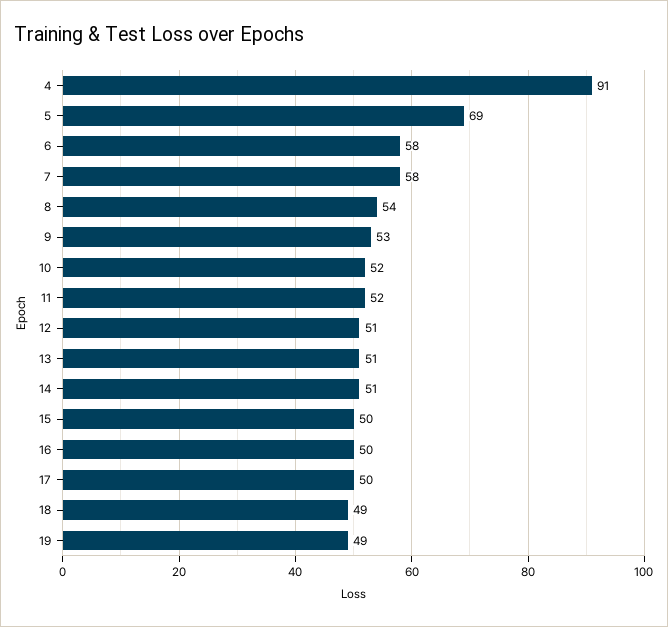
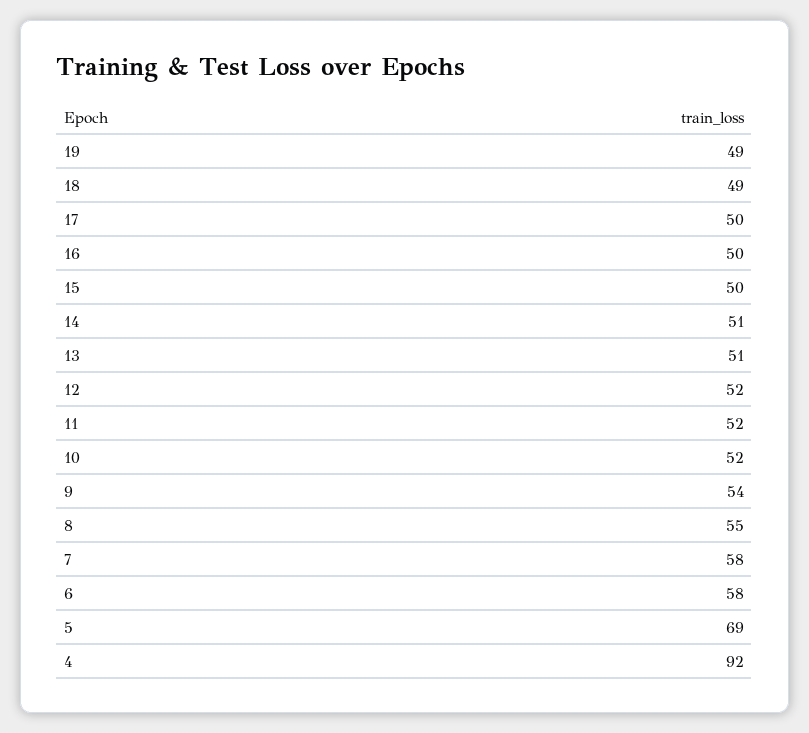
  {
-   "4": 91,
+   "4": 92,
    "5": 69,
    "6": 58,
    "7": 58,
-   "8": 54,
+   "8": 55,
-   "9": 53,
+   "9": 54,
    "10": 52,
    "11": 52,
-   "12": 51,
+   "12": 52,
    "13": 51,
    "14": 51,
    "15": 50,
    "16": 50,
    "17": 50,
    "18": 49,
    "19": 49
  }

